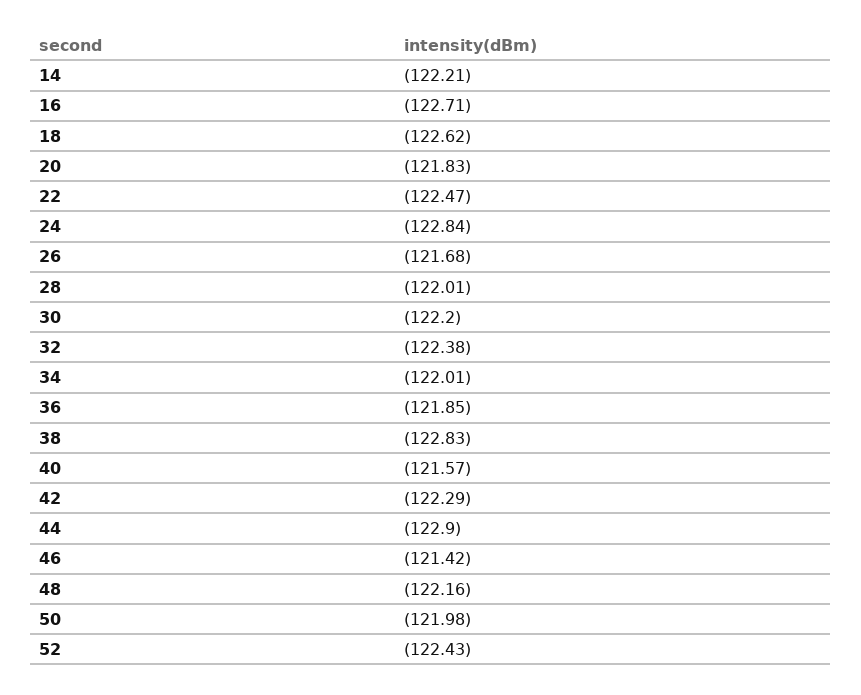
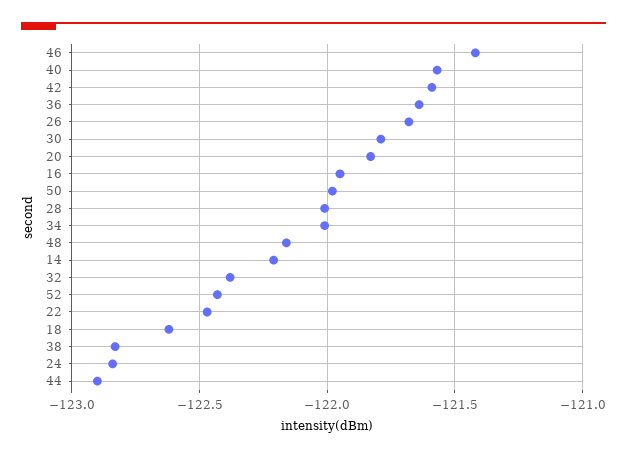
  {
    "14": -122.21,
-   "16": -122.71,
+   "16": -121.95,
    "18": -122.62,
    "20": -121.83,
    "22": -122.47,
    "24": -122.84,
    "26": -121.68,
    "28": -122.01,
-   "30": -122.2,
+   "30": -121.8,
    "32": -122.38,
    "34": -122.01,
-   "36": -121.85,
+   "36": -121.65,
    "38": -122.83,
    "40": -121.57,
-   "42": -122.29,
+   "42": -121.6,
    "44": -122.9,
    "46": -121.42,
    "48": -122.16,
    "50": -121.98,
    "52": -122.43
  }

